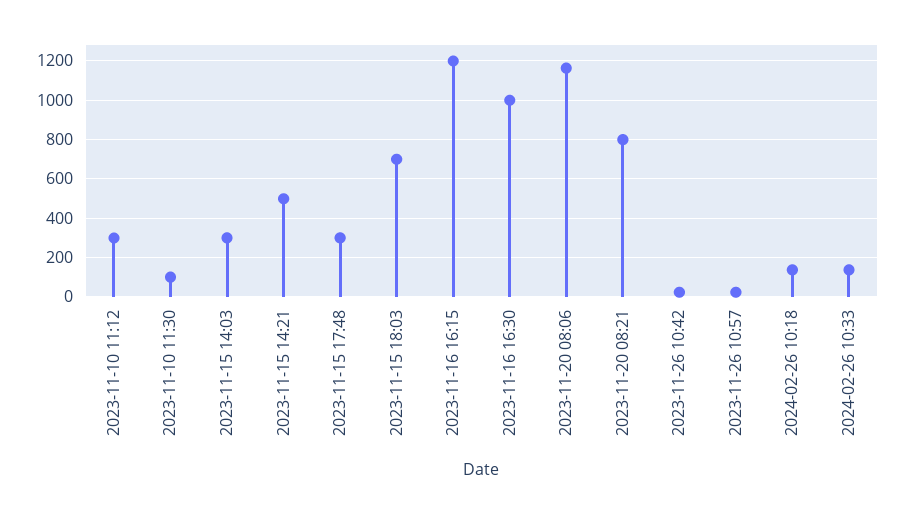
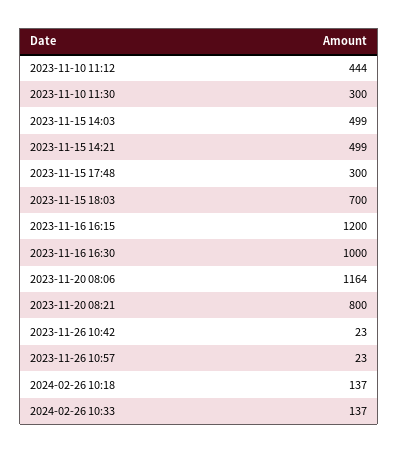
  {
-   "2023-11-10 11:12": 300,
+   "2023-11-10 11:12": 444,
-   "2023-11-10 11:30": 100,
+   "2023-11-10 11:30": 300,
-   "2023-11-15 14:03": 300,
+   "2023-11-15 14:03": 499,
    "2023-11-15 14:21": 499,
    "2023-11-15 17:48": 300,
    "2023-11-15 18:03": 700,
    "2023-11-16 16:15": 1200,
    "2023-11-16 16:30": 1000,
    "2023-11-20 08:06": 1164,
    "2023-11-20 08:21": 800,
    "2023-11-26 10:42": 23,
    "2023-11-26 10:57": 23,
    "2024-02-26 10:18": 137,
    "2024-02-26 10:33": 137
  }

